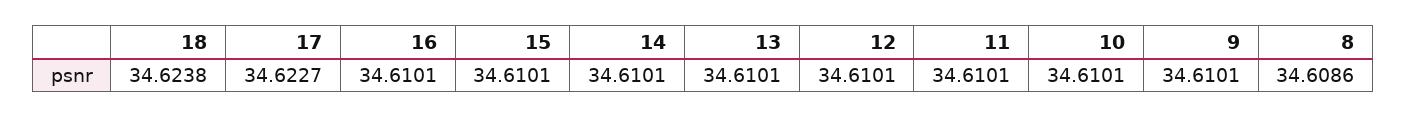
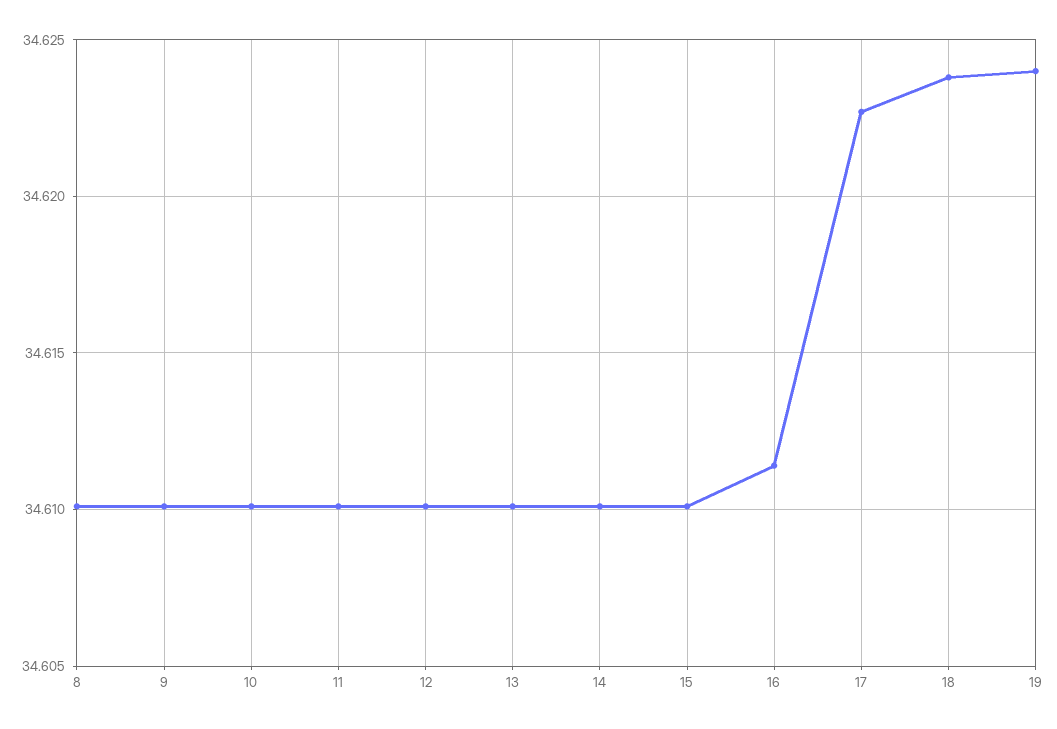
  {
    "18": 34.6238,
    "17": 34.6227,
-   "16": 34.6101,
+   "16": 34.6115,
    "15": 34.6101,
    "14": 34.6101,
    "13": 34.6101,
    "12": 34.6101,
    "11": 34.6101,
    "10": 34.6101,
    "9": 34.6101,
-   "8": 34.6086
+   "8": 34.61,
+   "19": 34.624
  }

